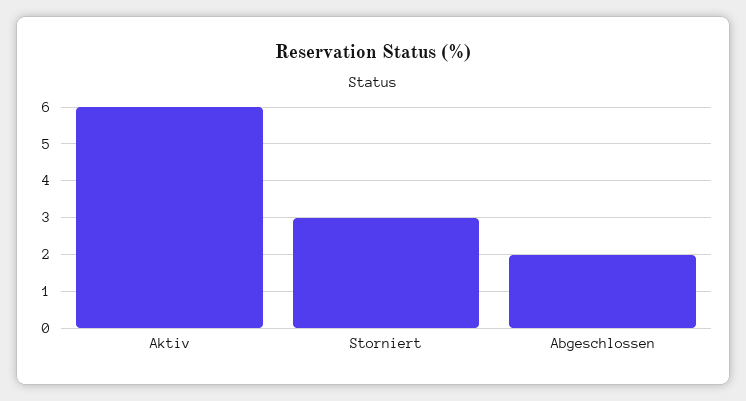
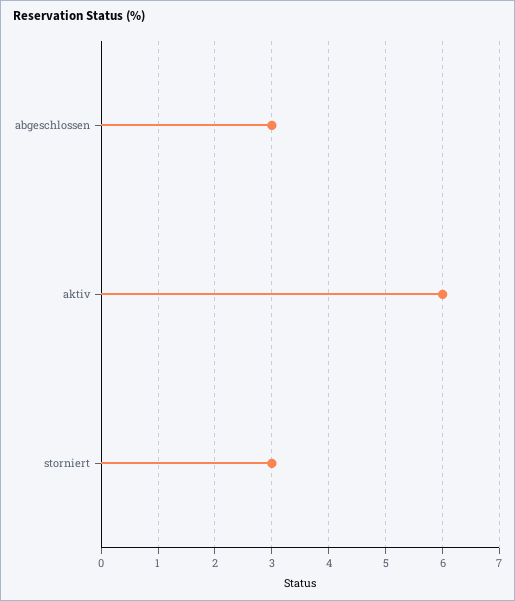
  {
    "Aktiv": 6,
    "Storniert": 3,
-   "Abgeschlossen": 2
+   "Abgeschlossen": 3
  }

